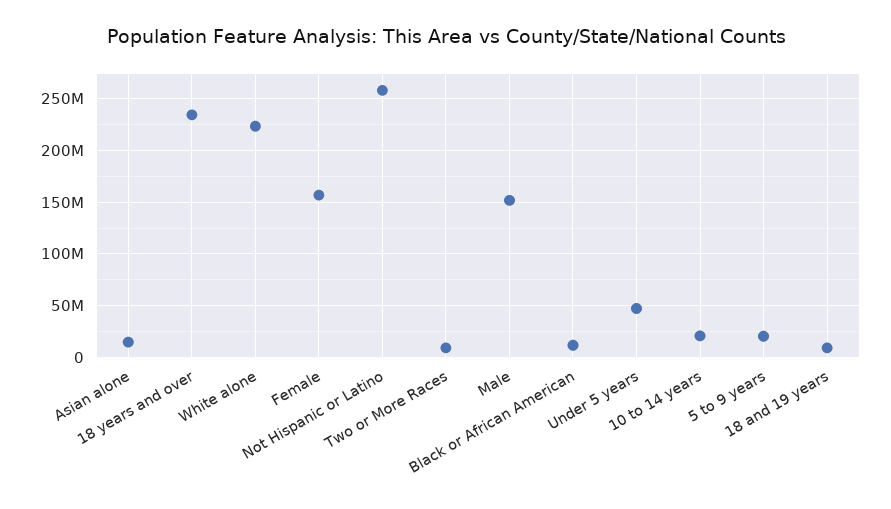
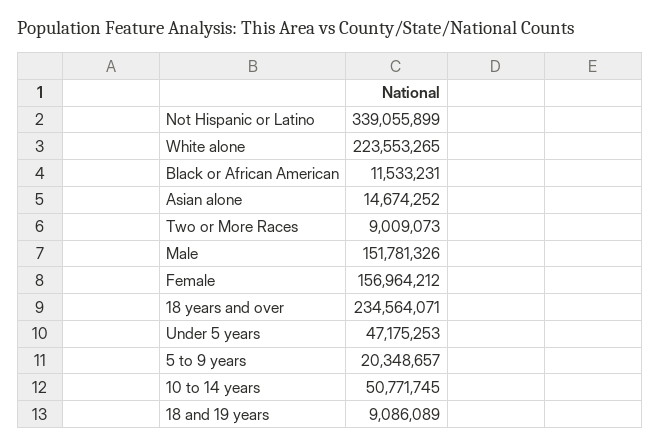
  {
    "Asian alone": 14674252,
    "18 years and over": 234564071,
    "White alone": 223553265,
    "Female": 156964212,
-   "Not Hispanic or Latino": 260000000,
+   "Not Hispanic or Latino": 339055899,
    "Two or More Races": 9009073,
    "Male": 151781326,
    "Black or African American": 11533231,
    "Under 5 years": 47175253,
-   "10 to 14 years": 20000000,
+   "10 to 14 years": 50771745,
    "5 to 9 years": 20348657,
    "18 and 19 years": 9086089
  }

